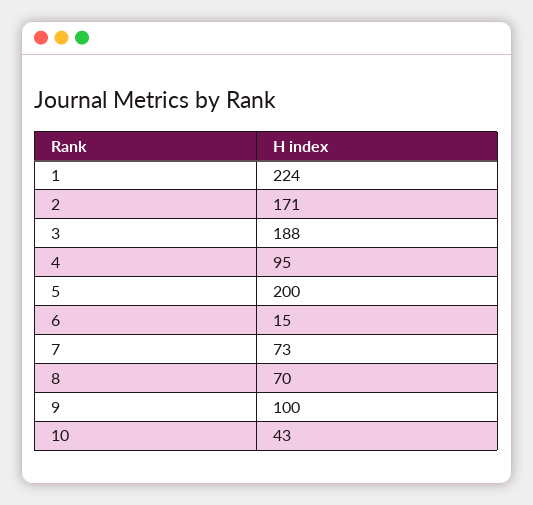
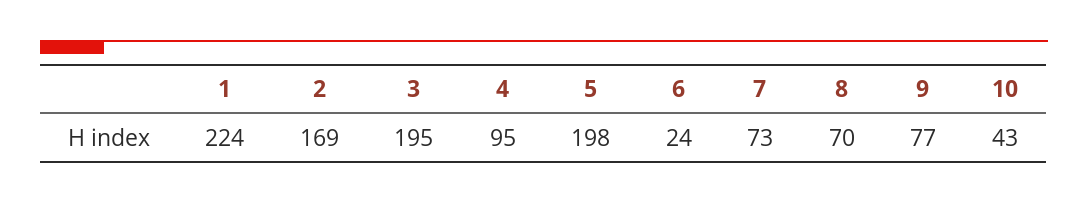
  {
    "1": 224,
-   "2": 171,
+   "2": 169,
-   "3": 188,
+   "3": 195,
    "4": 95,
-   "5": 200,
+   "5": 198,
-   "6": 15,
+   "6": 24,
    "7": 73,
    "8": 70,
-   "9": 100,
+   "9": 77,
    "10": 43
  }

